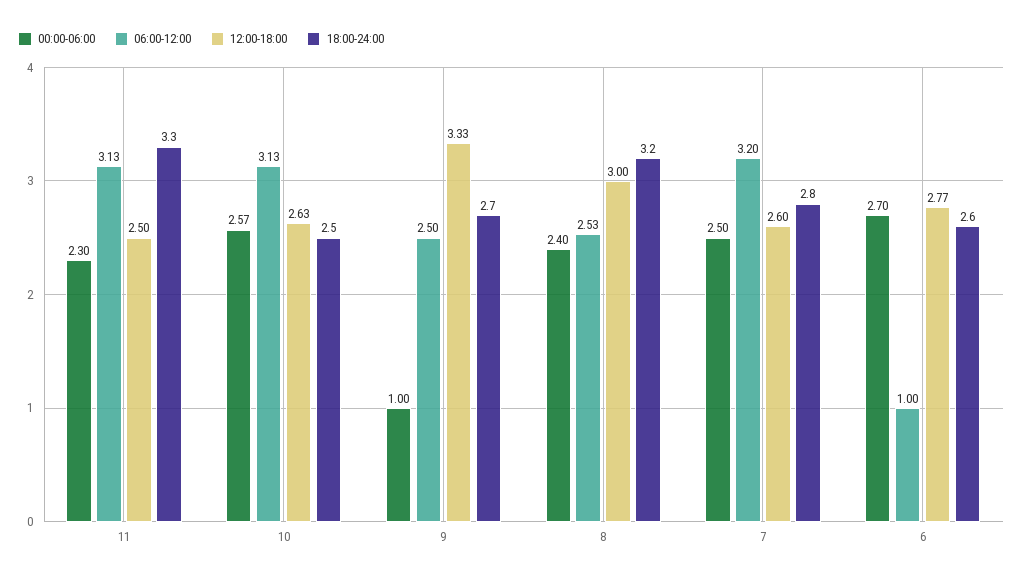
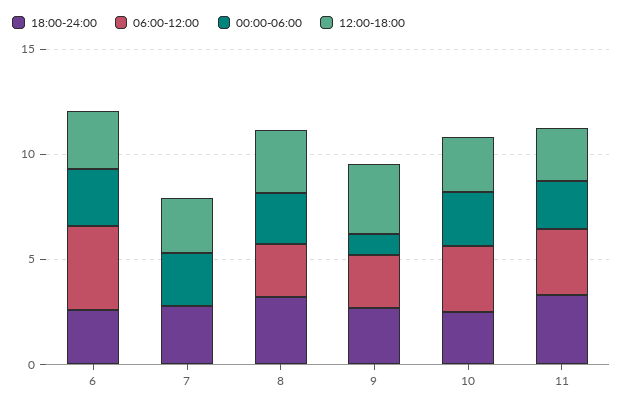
  {
    "00:00-06:00": {
      "11": 2.3,
      "10": 2.57,
      "9": 1,
      "8": 2.4,
      "7": 2.5,
      "6": 2.7
    },
    "06:00-12:00": {
      "11": 3.13,
      "10": 3.13,
      "9": 2.5,
      "8": 2.53,
-     "7": 3.2,
+     "7": 0,
-     "6": 1
+     "6": 4
    },
    "12:00-18:00": {
      "11": 2.5,
      "10": 2.63,
      "9": 3.33,
      "8": 3,
      "7": 2.6,
      "6": 2.77
    },
    "18:00-24:00": {
      "11": 3.3,
      "10": 2.5,
      "9": 2.7,
      "8": 3.2,
      "7": 2.8,
      "6": 2.6
    }
  }

